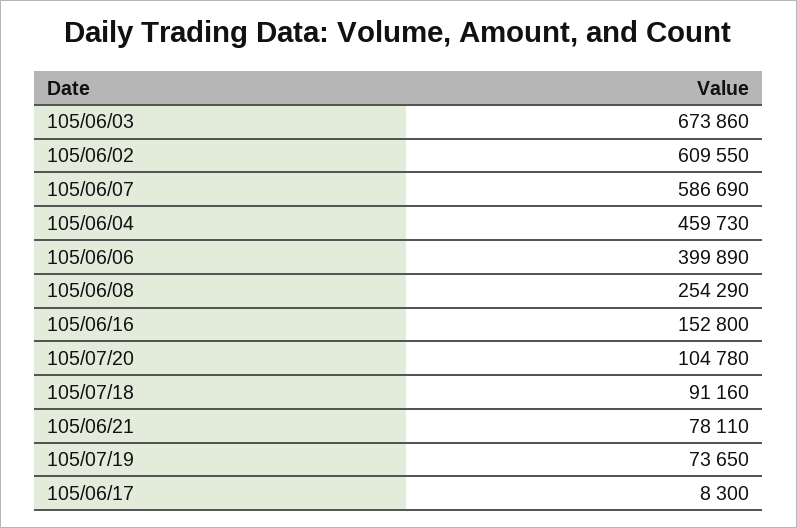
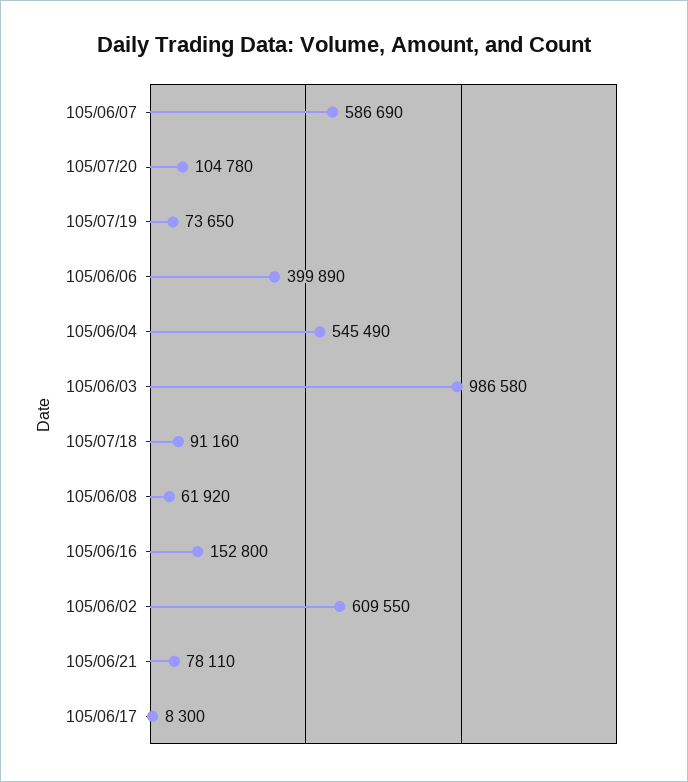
  {
-   "105/06/03": 673860,
+   "105/06/03": 986580,
    "105/06/02": 609550,
    "105/06/07": 586690,
-   "105/06/04": 459730,
+   "105/06/04": 545490,
    "105/06/06": 399890,
-   "105/06/08": 254290,
+   "105/06/08": 61920,
    "105/06/16": 152800,
    "105/07/20": 104780,
    "105/07/18": 91160,
    "105/06/21": 78110,
    "105/07/19": 73650,
    "105/06/17": 8300
  }

